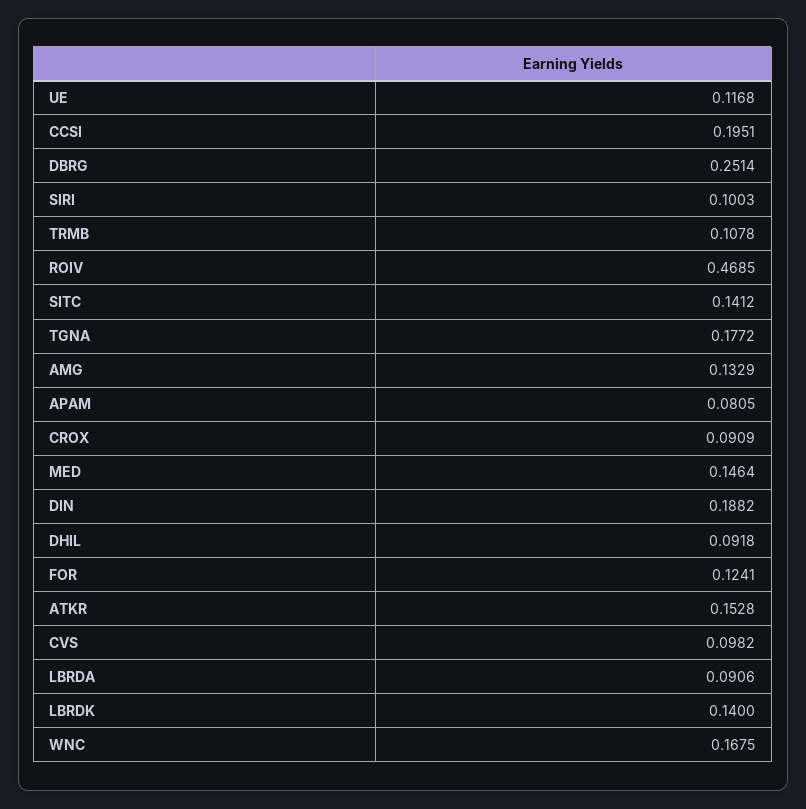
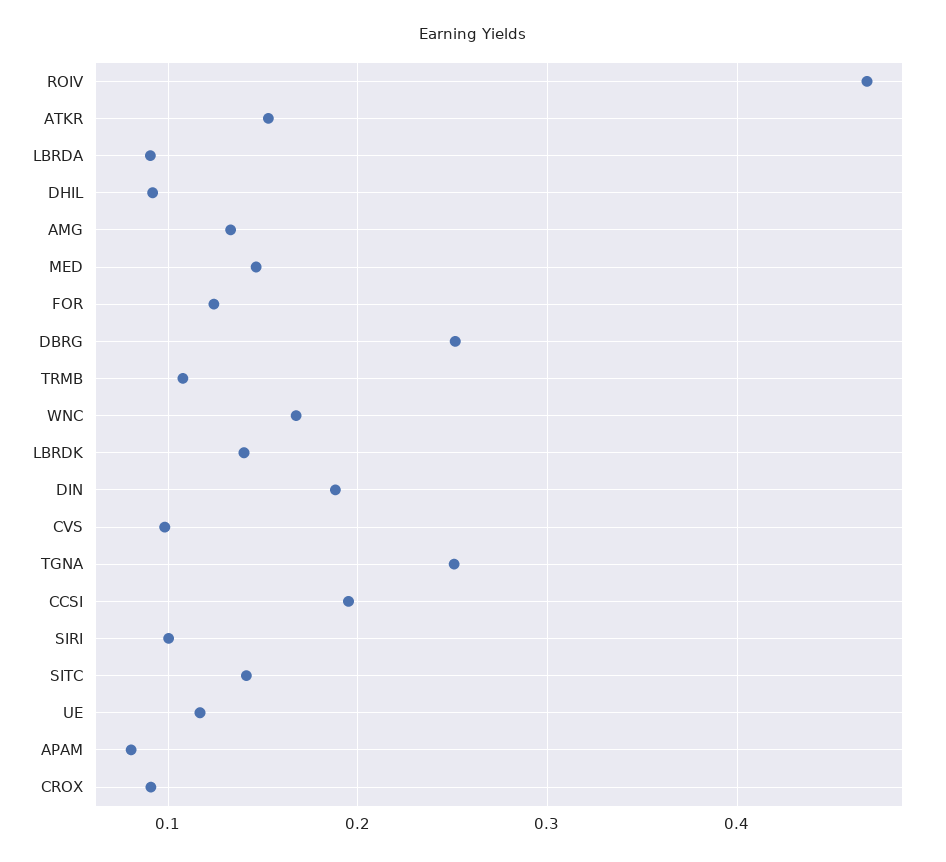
  {
    "UE": 0.1168,
    "CCSI": 0.1951,
    "DBRG": 0.2514,
    "SIRI": 0.1003,
    "TRMB": 0.1078,
    "ROIV": 0.4685,
    "SITC": 0.1412,
-   "TGNA": 0.1772,
+   "TGNA": 0.25,
    "AMG": 0.1329,
    "APAM": 0.0805,
    "CROX": 0.0909,
    "MED": 0.1464,
    "DIN": 0.1882,
    "DHIL": 0.0918,
    "FOR": 0.1241,
    "ATKR": 0.1528,
    "CVS": 0.0982,
    "LBRDA": 0.0906,
    "LBRDK": 0.14,
    "WNC": 0.1675
  }

